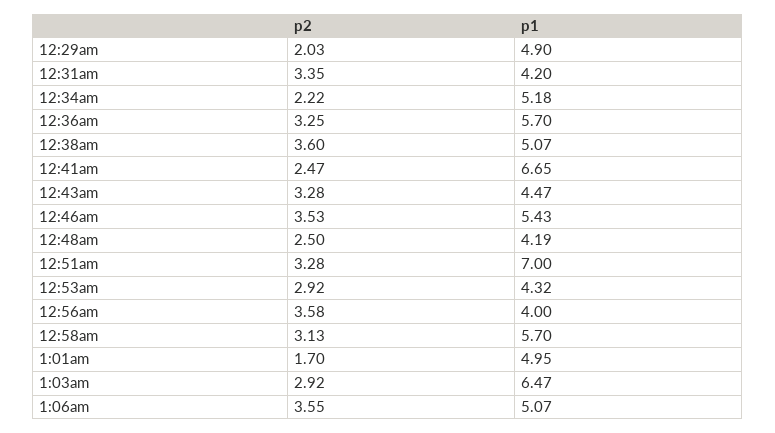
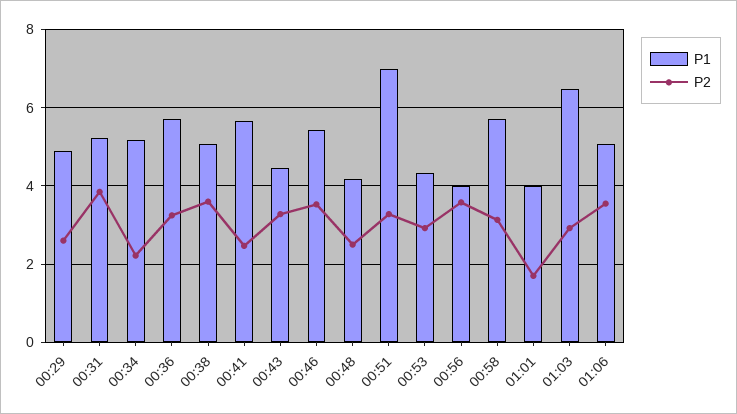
  {
    "p2": {
-     "12:29am": 2.03,
+     "12:29am": 2.6,
-     "12:31am": 3.35,
+     "12:31am": 3.8,
      "12:34am": 2.22,
      "12:36am": 3.25,
      "12:38am": 3.6,
      "12:41am": 2.47,
      "12:43am": 3.28,
      "12:46am": 3.53,
      "12:48am": 2.5,
      "12:51am": 3.28,
      "12:53am": 2.92,
      "12:56am": 3.58,
      "12:58am": 3.13,
      "1:01am": 1.7,
      "1:03am": 2.92,
      "1:06am": 3.55
    },
    "p1": {
      "12:29am": 4.9,
-     "12:31am": 4.2,
+     "12:31am": 5.2,
      "12:34am": 5.18,
      "12:36am": 5.7,
      "12:38am": 5.07,
-     "12:41am": 6.65,
+     "12:41am": 5.6,
      "12:43am": 4.47,
      "12:46am": 5.43,
      "12:48am": 4.19,
      "12:51am": 7,
      "12:53am": 4.32,
      "12:56am": 4,
      "12:58am": 5.7,
-     "1:01am": 4.95,
+     "1:01am": 4,
      "1:03am": 6.47,
      "1:06am": 5.07
    }
  }

